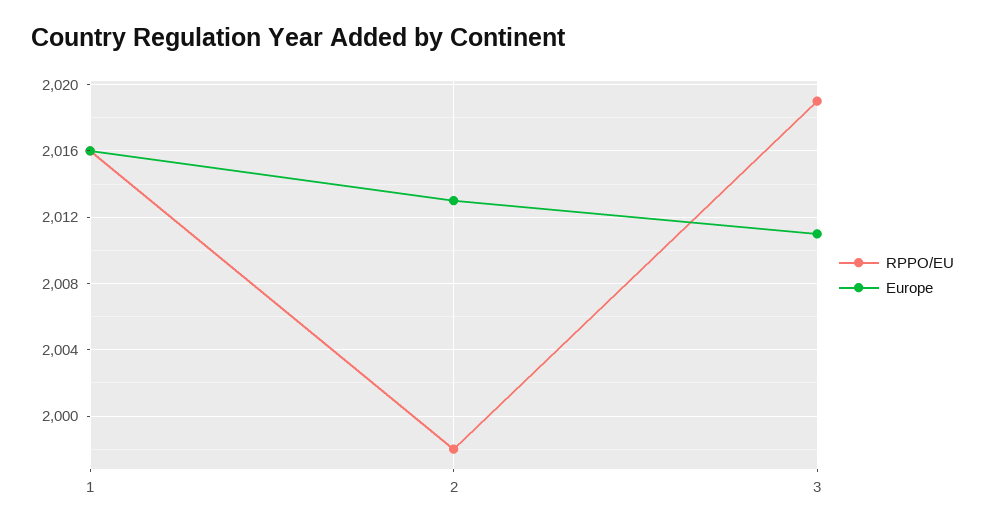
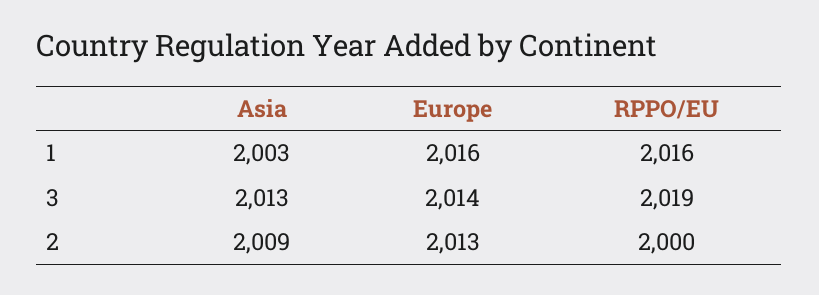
  {
    "RPPO/EU": {
      "1": 2016,
-     "2": 1998,
+     "2": 2000,
      "3": 2019
    },
    "Europe": {
      "1": 2016,
      "2": 2013,
-     "3": 2011
+     "3": 2014
-   }
+   },
+   "Asia": {
+     "1": 2003,
+     "3": 2013,
+     "2": 2009
+   }
  }

